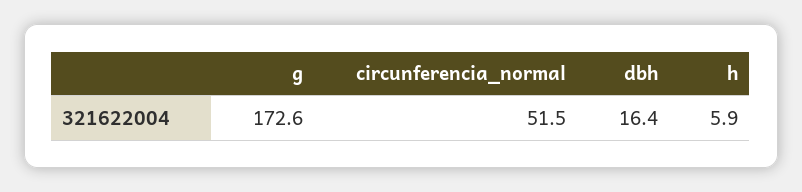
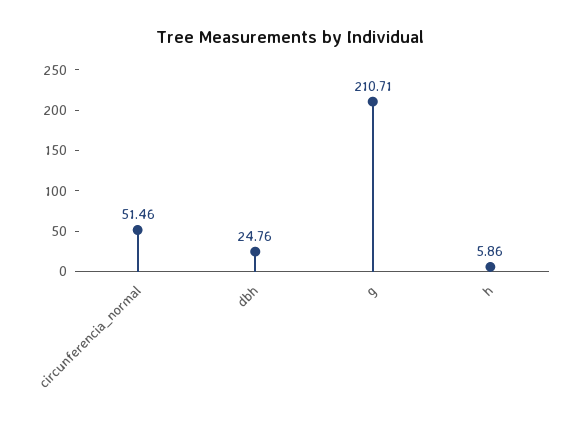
  {
-   "g": 172.6,
+   "g": 210.71,
    "circunferencia_normal": 51.46,
-   "dbh": 16.4,
+   "dbh": 24.76,
    "h": 5.86
  }

